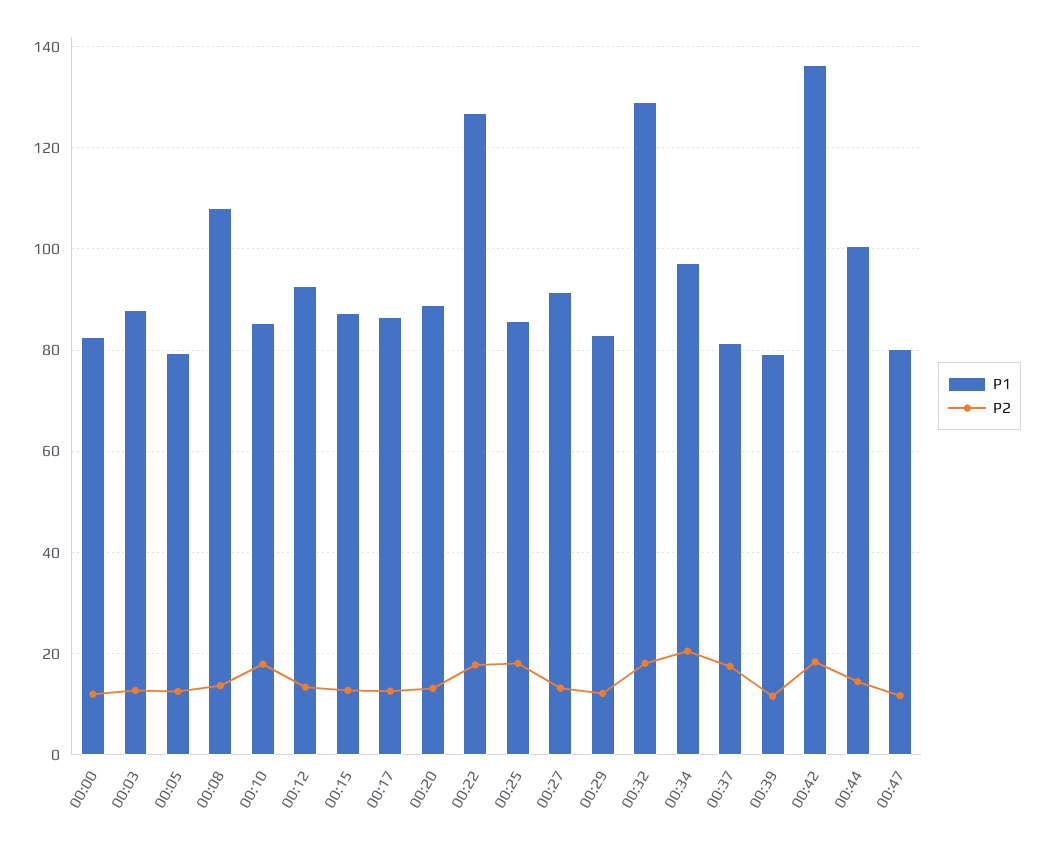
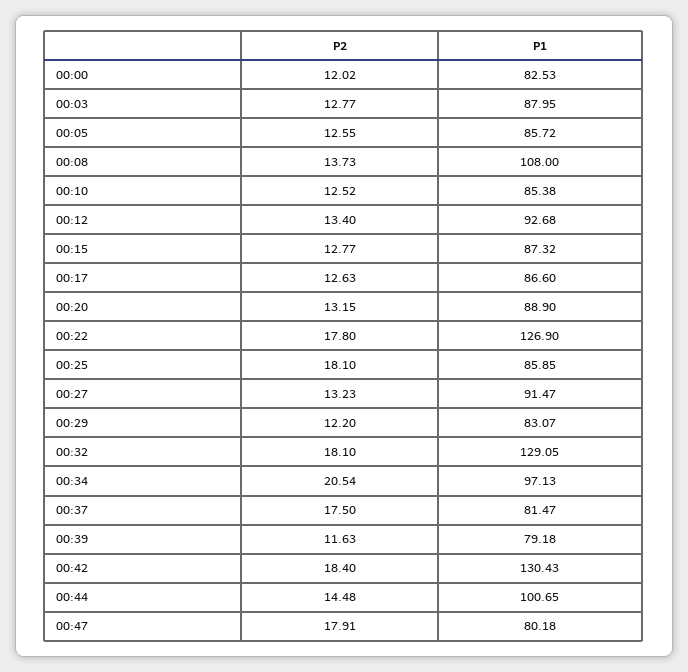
  {
    "P1": {
      "00:00": 82.53,
      "00:03": 87.95,
-     "00:05": 80,
+     "00:05": 85.72,
      "00:08": 108,
      "00:10": 85.38,
      "00:12": 92.68,
      "00:15": 87.32,
      "00:17": 86.6,
      "00:20": 88.9,
      "00:22": 126.9,
      "00:25": 85.85,
      "00:27": 91.47,
      "00:29": 83.07,
      "00:32": 129.05,
      "00:34": 97.13,
      "00:37": 81.47,
      "00:39": 79.18,
-     "00:42": 136,
+     "00:42": 130.43,
      "00:44": 100.65,
      "00:47": 80.18
    },
    "P2": {
      "00:00": 12.02,
      "00:03": 12.77,
      "00:05": 12.55,
      "00:08": 13.73,
-     "00:10": 18,
+     "00:10": 12.52,
      "00:12": 13.4,
      "00:15": 12.77,
      "00:17": 12.63,
      "00:20": 13.15,
      "00:22": 17.8,
      "00:25": 18.1,
      "00:27": 13.23,
      "00:29": 12.2,
      "00:32": 18.1,
      "00:34": 20.54,
      "00:37": 17.5,
      "00:39": 11.63,
      "00:42": 18.4,
      "00:44": 14.48,
-     "00:47": 12
+     "00:47": 17.91
    }
  }

